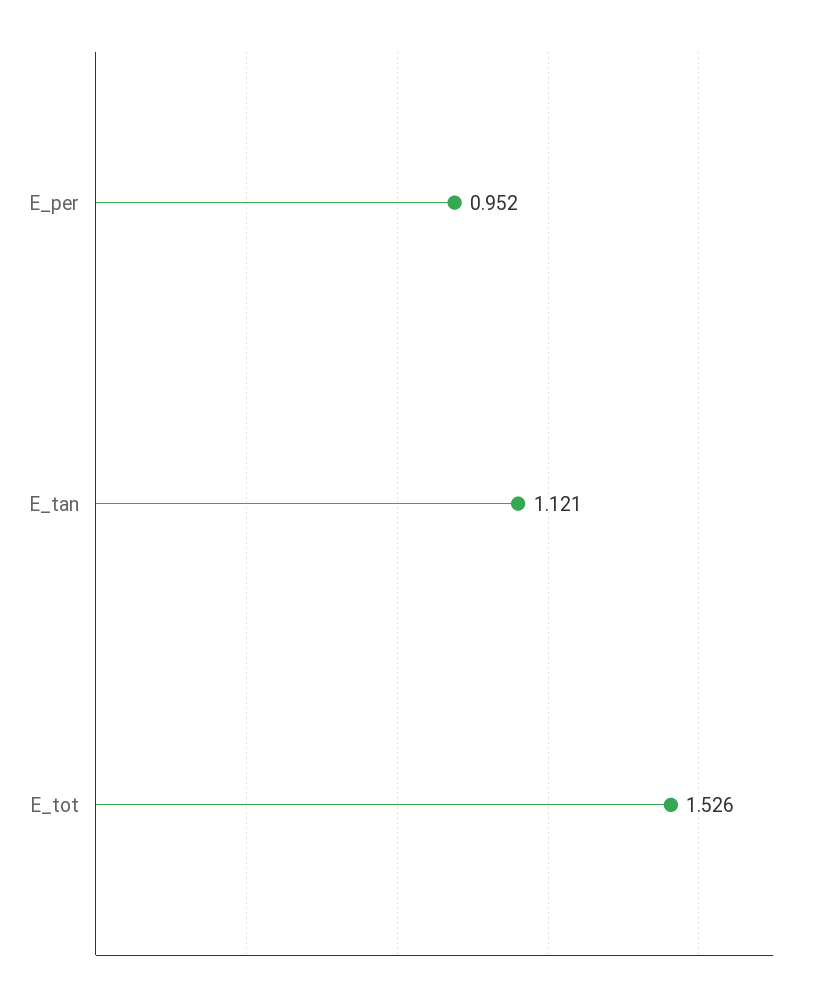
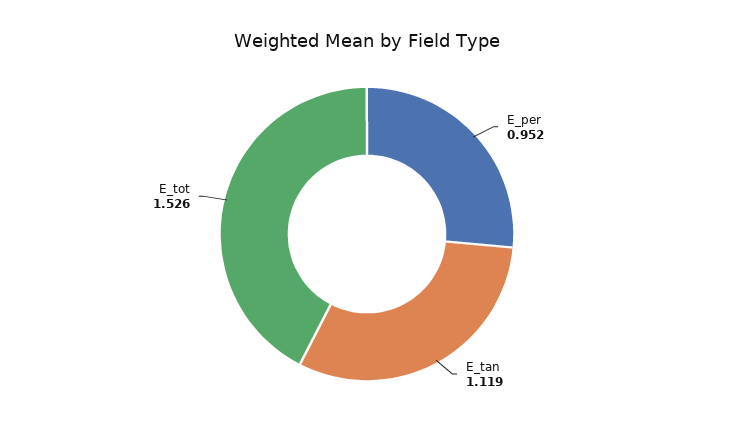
  {
    "E_per": 0.952,
-   "E_tan": 1.121,
+   "E_tan": 1.119,
    "E_tot": 1.526
  }

